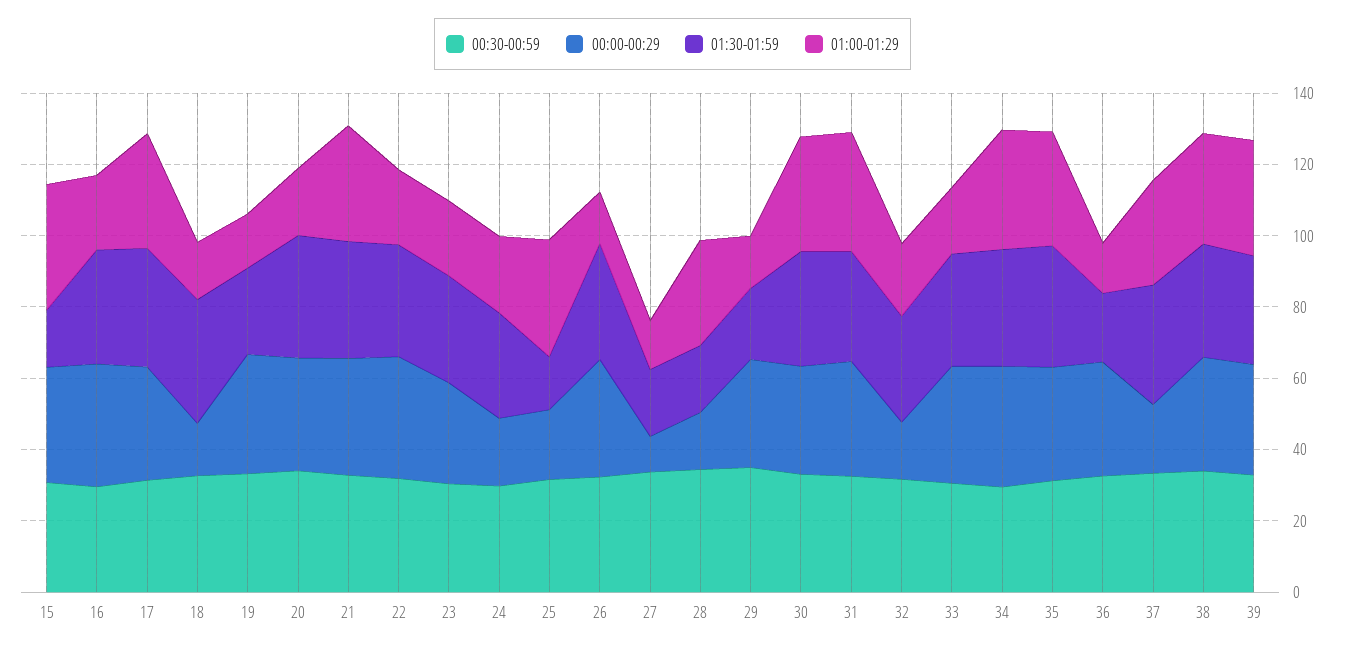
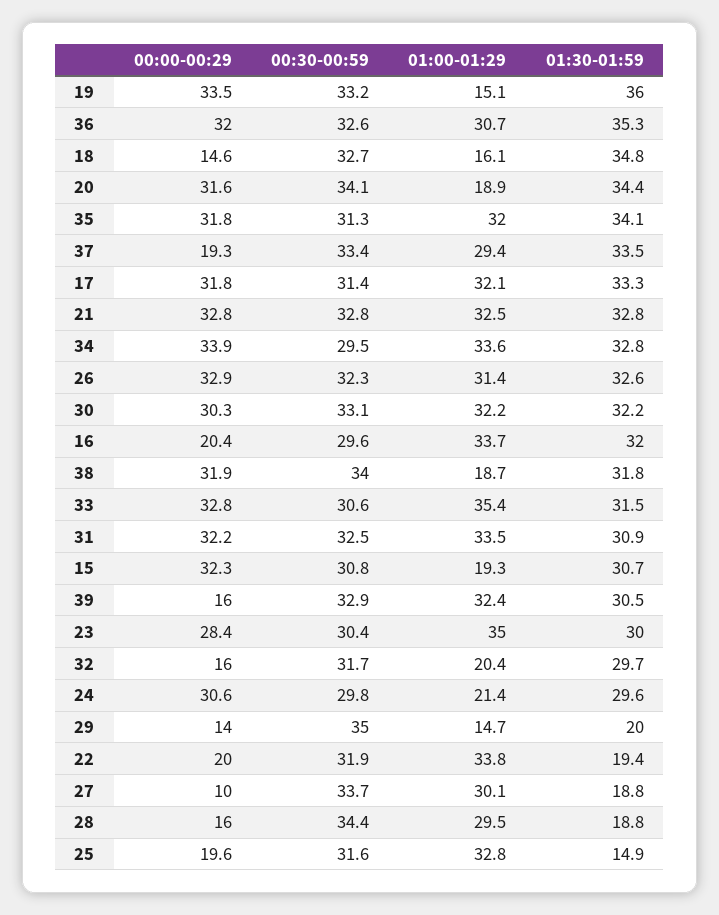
  {
    "00:30-00:59": {
      "15": 30.8,
      "16": 29.6,
      "17": 31.4,
      "18": 32.7,
      "19": 33.2,
      "20": 34.1,
      "21": 32.8,
      "22": 31.9,
      "23": 30.4,
      "24": 29.8,
      "25": 31.6,
      "26": 32.3,
      "27": 33.7,
      "28": 34.4,
      "29": 35,
      "30": 33.1,
      "31": 32.5,
      "32": 31.7,
      "33": 30.6,
      "34": 29.5,
      "35": 31.3,
      "36": 32.6,
      "37": 33.4,
      "38": 34,
      "39": 32.9
    },
    "00:00-00:29": {
      "15": 32.3,
-     "16": 35,
+     "16": 20.4,
      "17": 31.8,
      "18": 14.6,
      "19": 33.5,
      "20": 31.6,
      "21": 32.8,
-     "22": 35,
+     "22": 20,
      "23": 28.4,
-     "24": 20,
+     "24": 30.6,
      "25": 19.6,
      "26": 32.9,
      "27": 10,
      "28": 16,
-     "29": 30,
+     "29": 14,
      "30": 30.3,
      "31": 32.2,
      "32": 16,
      "33": 32.8,
      "34": 33.9,
      "35": 31.8,
      "36": 32,
      "37": 19.3,
      "38": 31.9,
-     "39": 30
+     "39": 16
    },
    "01:30-01:59": {
-     "15": 15,
+     "15": 30.7,
      "16": 32,
      "17": 33.3,
      "18": 34.8,
-     "19": 25,
+     "19": 36,
      "20": 34.4,
      "21": 32.8,
-     "22": 30,
+     "22": 19.4,
      "23": 30,
      "24": 29.6,
      "25": 14.9,
      "26": 32.6,
      "27": 18.8,
      "28": 18.8,
      "29": 20,
      "30": 32.2,
      "31": 30.9,
      "32": 29.7,
      "33": 31.5,
      "34": 32.8,
      "35": 34.1,
-     "36": 20,
+     "36": 35.3,
      "37": 33.5,
      "38": 31.8,
      "39": 30.5
    },
    "01:00-01:29": {
-     "15": 35,
+     "15": 19.3,
-     "16": 20,
+     "16": 33.7,
      "17": 32.1,
      "18": 16.1,
      "19": 15.1,
      "20": 18.9,
      "21": 32.5,
-     "22": 20,
+     "22": 33.8,
-     "23": 20,
+     "23": 35,
      "24": 21.4,
      "25": 32.8,
-     "26": 15,
+     "26": 31.4,
-     "27": 15,
+     "27": 30.1,
      "28": 29.5,
      "29": 14.7,
      "30": 32.2,
      "31": 33.5,
      "32": 20.4,
-     "33": 20,
+     "33": 35.4,
      "34": 33.6,
      "35": 32,
-     "36": 15,
+     "36": 30.7,
      "37": 29.4,
-     "38": 30,
+     "38": 18.7,
      "39": 32.4
    }
  }

